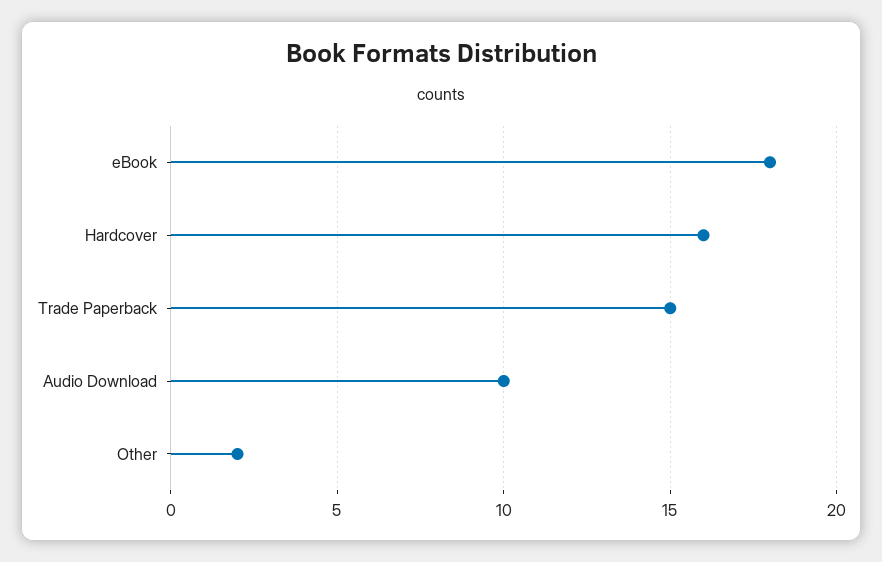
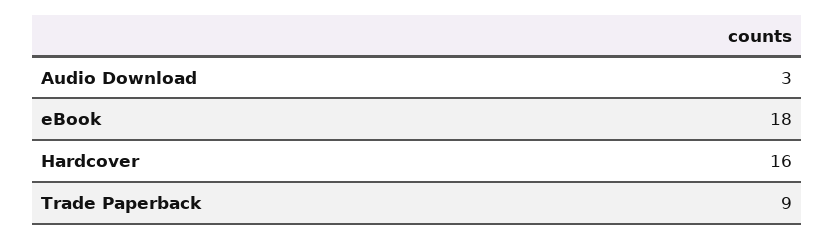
  {
    "eBook": 18,
    "Hardcover": 16,
-   "Trade Paperback": 15,
+   "Trade Paperback": 9,
-   "Audio Download": 10,
+   "Audio Download": 3
-   "Other": 2
  }

